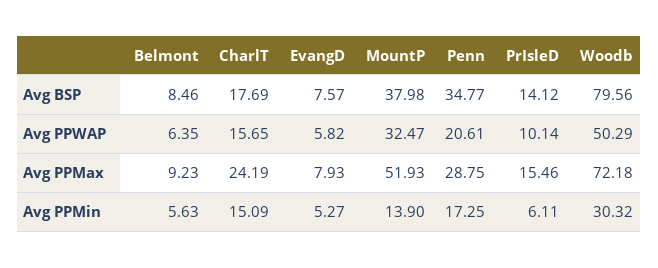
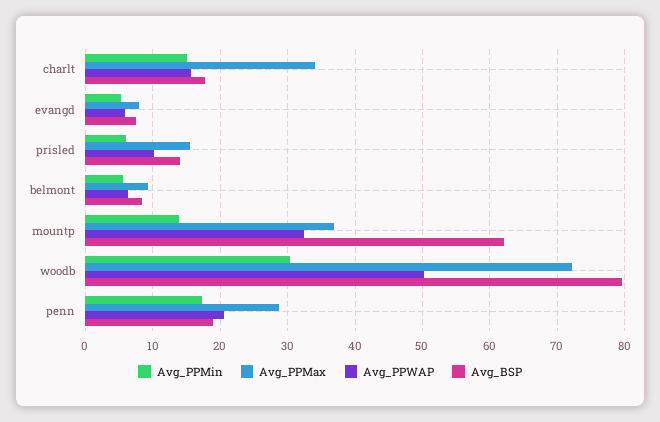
  {
    "Avg BSP": {
      "Belmont": 8.46,
      "CharlT": 17.69,
      "EvangD": 7.57,
-     "MountP": 37.98,
+     "MountP": 62,
-     "Penn": 34.77,
+     "Penn": 19,
      "PrIsleD": 14.12,
      "Woodb": 79.56
    },
    "Avg PPWAP": {
      "Belmont": 6.35,
      "CharlT": 15.65,
      "EvangD": 5.82,
      "MountP": 32.47,
      "Penn": 20.61,
      "PrIsleD": 10.14,
      "Woodb": 50.29
    },
    "Avg PPMax": {
      "Belmont": 9.23,
-     "CharlT": 24.19,
+     "CharlT": 34,
      "EvangD": 7.93,
-     "MountP": 51.93,
+     "MountP": 37,
      "Penn": 28.75,
      "PrIsleD": 15.46,
      "Woodb": 72.18
    },
    "Avg PPMin": {
      "Belmont": 5.63,
      "CharlT": 15.09,
      "EvangD": 5.27,
      "MountP": 13.9,
      "Penn": 17.25,
      "PrIsleD": 6.11,
      "Woodb": 30.32
    }
  }

